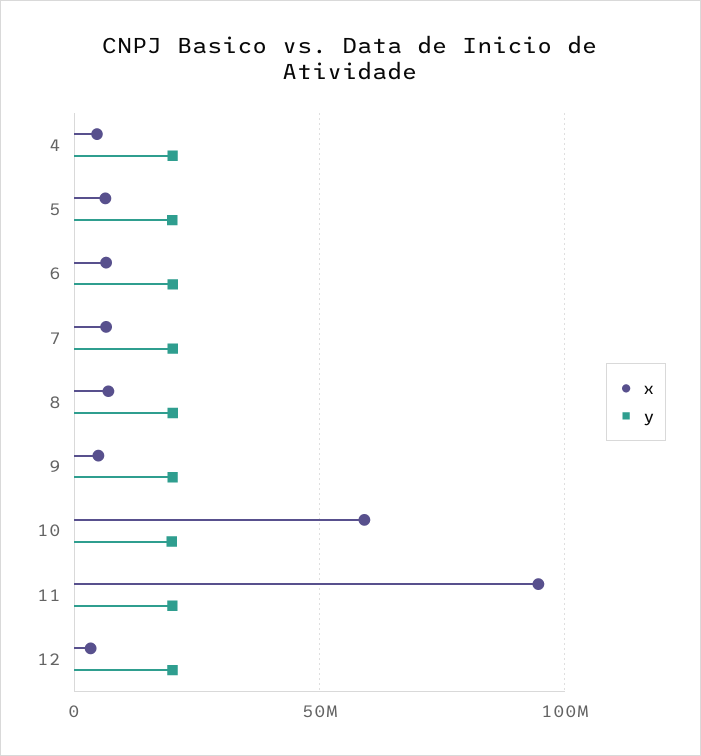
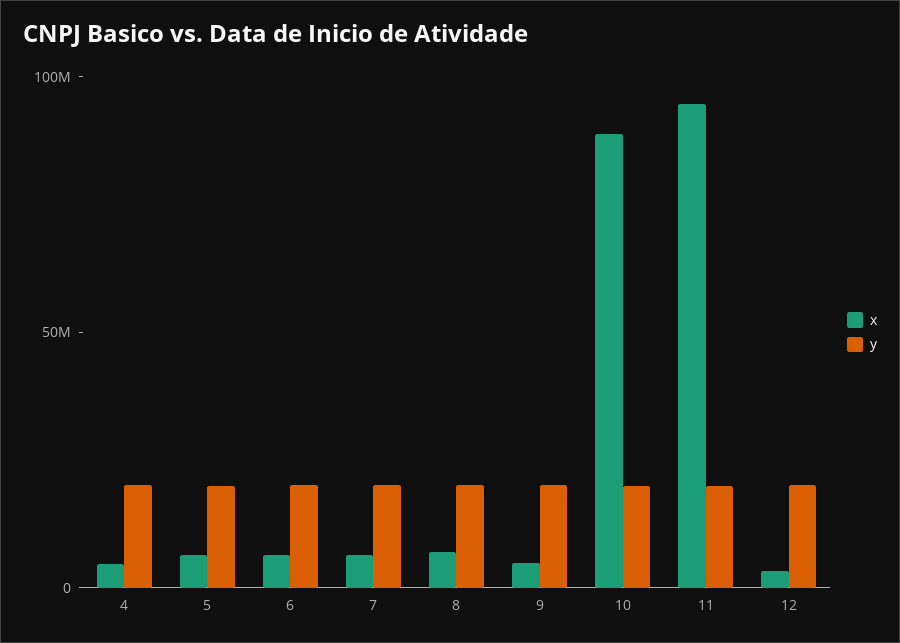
  {
    "x": {
      "4": 5000000,
      "5": 5000000,
      "6": 5000000,
      "7": 5000000,
      "8": 5000000,
      "9": 5000000,
-     "10": 60000000,
+     "10": 90000000,
      "11": 95000000,
      "12": 5000000
    },
    "y": {
      "4": 20000000,
      "5": 20000000,
      "6": 20000000,
      "7": 20000000,
      "8": 20000000,
      "9": 20000000,
      "10": 20000000,
      "11": 20000000,
      "12": 20000000
    }
  }

